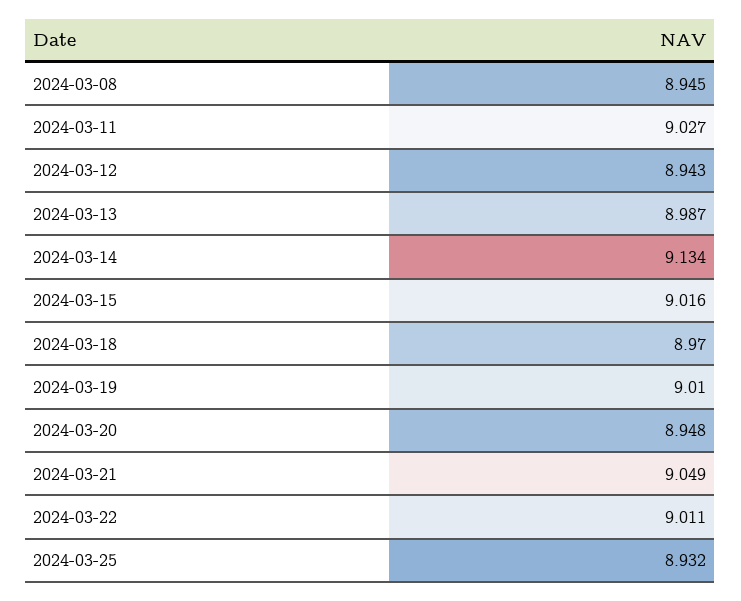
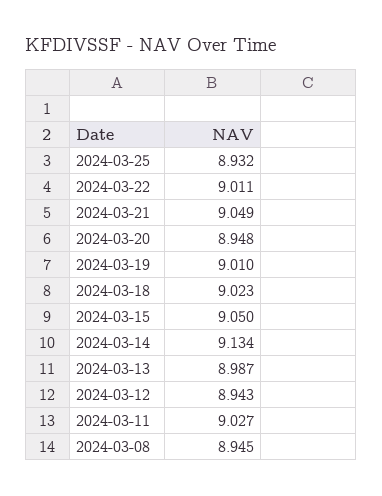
  {
    "2024-03-08": 8.945,
    "2024-03-11": 9.027,
    "2024-03-12": 8.943,
    "2024-03-13": 8.987,
    "2024-03-14": 9.134,
-   "2024-03-15": 9.016,
+   "2024-03-15": 9.05,
-   "2024-03-18": 8.97,
+   "2024-03-18": 9.023,
    "2024-03-19": 9.01,
    "2024-03-20": 8.948,
    "2024-03-21": 9.049,
    "2024-03-22": 9.011,
    "2024-03-25": 8.932
  }

